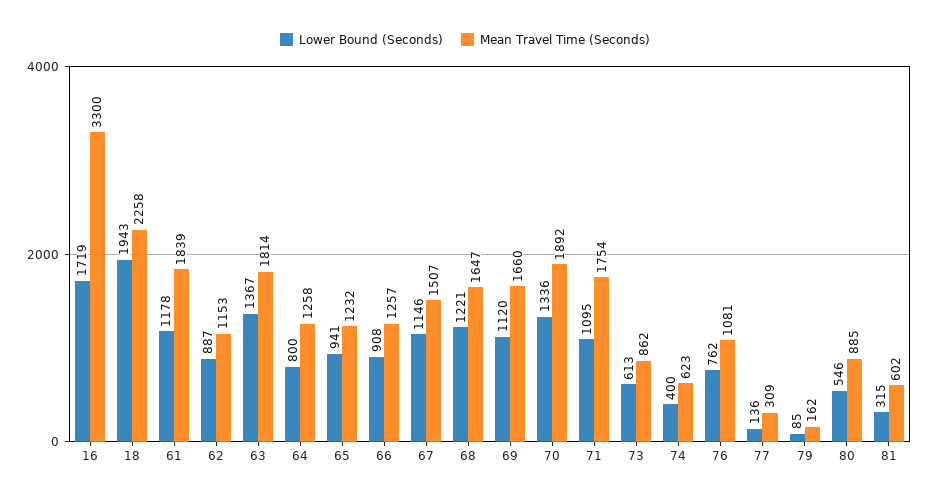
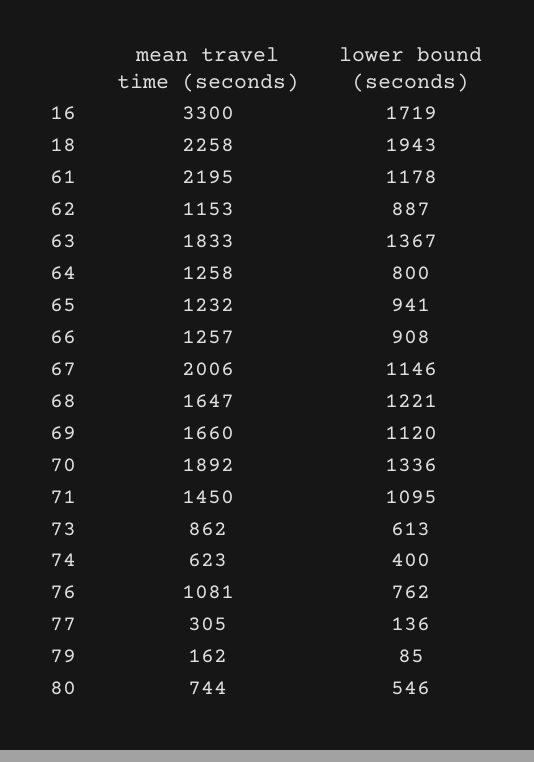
  {
    "Lower Bound (Seconds)": {
      "16": 1719,
      "18": 1943,
      "61": 1178,
      "62": 887,
      "63": 1367,
      "64": 800,
      "65": 941,
      "66": 908,
      "67": 1146,
      "68": 1221,
      "69": 1120,
      "70": 1336,
      "71": 1095,
      "73": 613,
      "74": 400,
      "76": 762,
      "77": 136,
      "79": 85,
-     "80": 546,
+     "80": 546
-     "81": 315
    },
    "Mean Travel Time (Seconds)": {
      "16": 3300,
      "18": 2258,
-     "61": 1839,
+     "61": 2195,
      "62": 1153,
-     "63": 1814,
+     "63": 1833,
      "64": 1258,
      "65": 1232,
      "66": 1257,
-     "67": 1507,
+     "67": 2006,
      "68": 1647,
      "69": 1660,
      "70": 1892,
-     "71": 1754,
+     "71": 1450,
      "73": 862,
      "74": 623,
      "76": 1081,
-     "77": 309,
+     "77": 305,
      "79": 162,
-     "80": 885,
+     "80": 744
-     "81": 602
    }
  }

